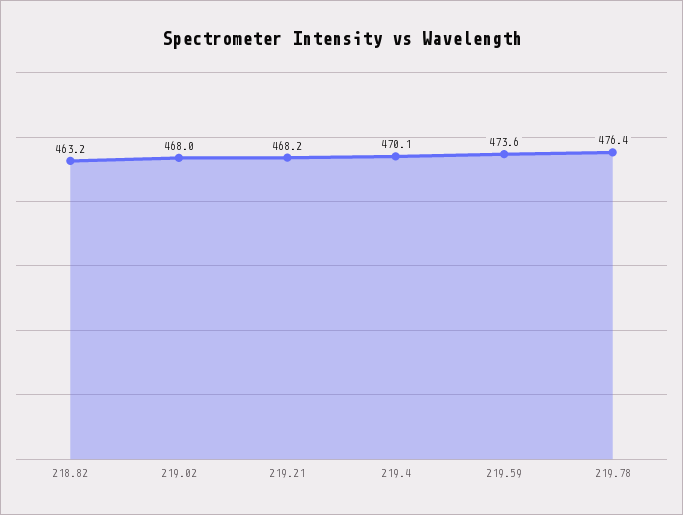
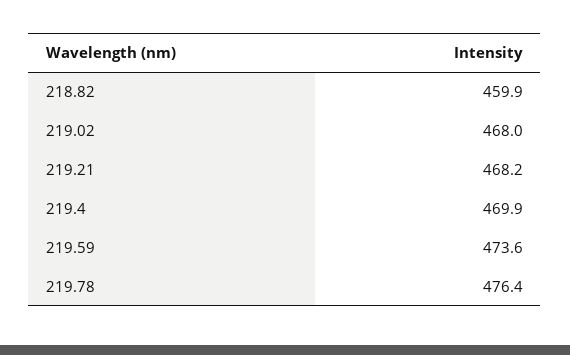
  {
-   "218.82": 463.2,
+   "218.82": 459.9,
    "219.02": 468,
    "219.21": 468.2,
-   "219.4": 470.1,
+   "219.4": 469.9,
    "219.59": 473.6,
    "219.78": 476.4
  }

